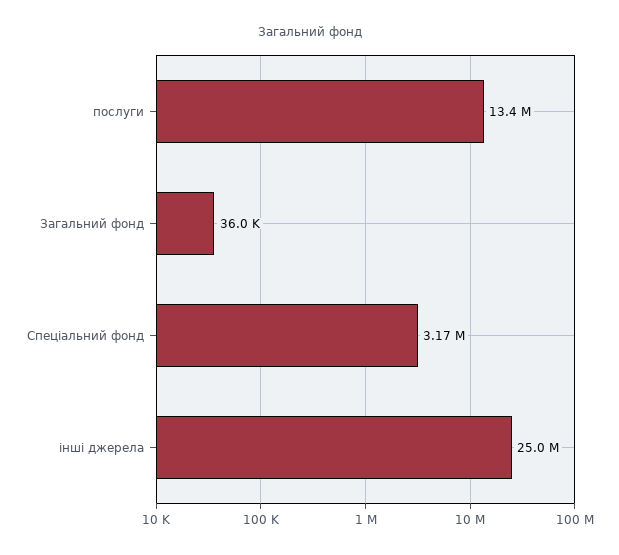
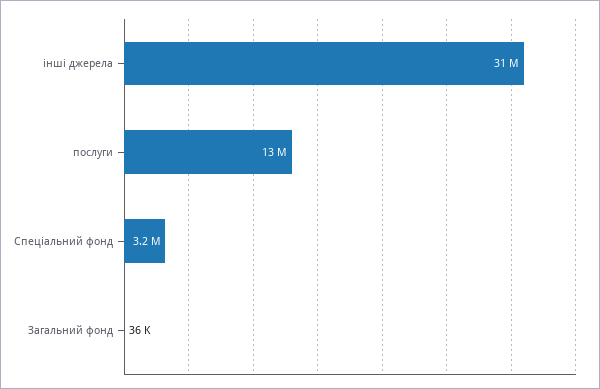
  {
    "послуги": 13400000,
    "Загальний фонд": 36000,
    "Спеціальний фонд": 3170000,
-   "інші джерела": 25000000
+   "інші джерела": 31000000
  }

